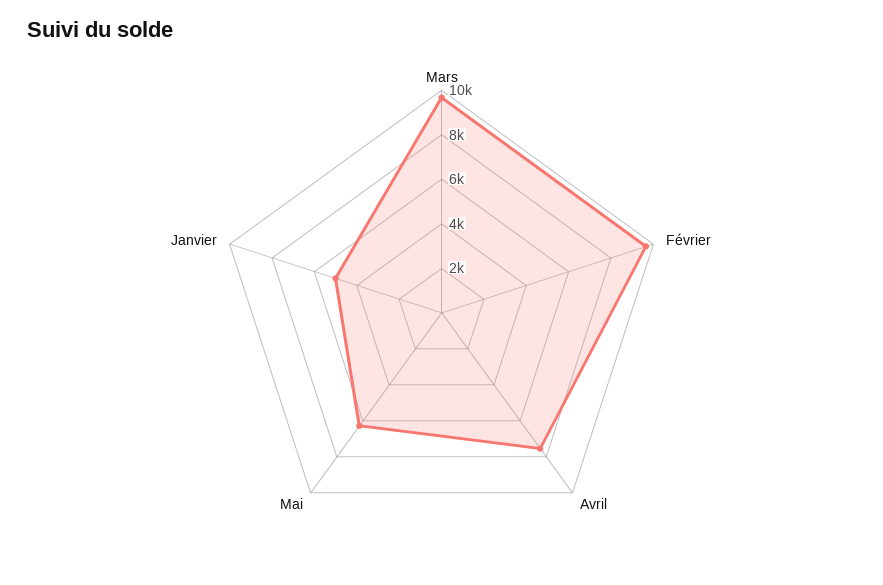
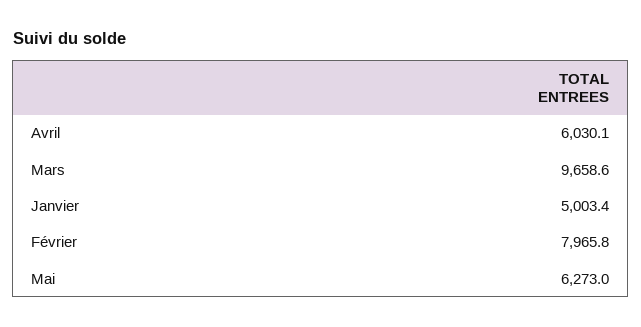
  {
    "Mars": 9658.6,
-   "Février": 9500,
+   "Février": 7965.8,
-   "Avril": 7500,
+   "Avril": 6030.1,
    "Mai": 6273,
    "Janvier": 5003.4
  }

